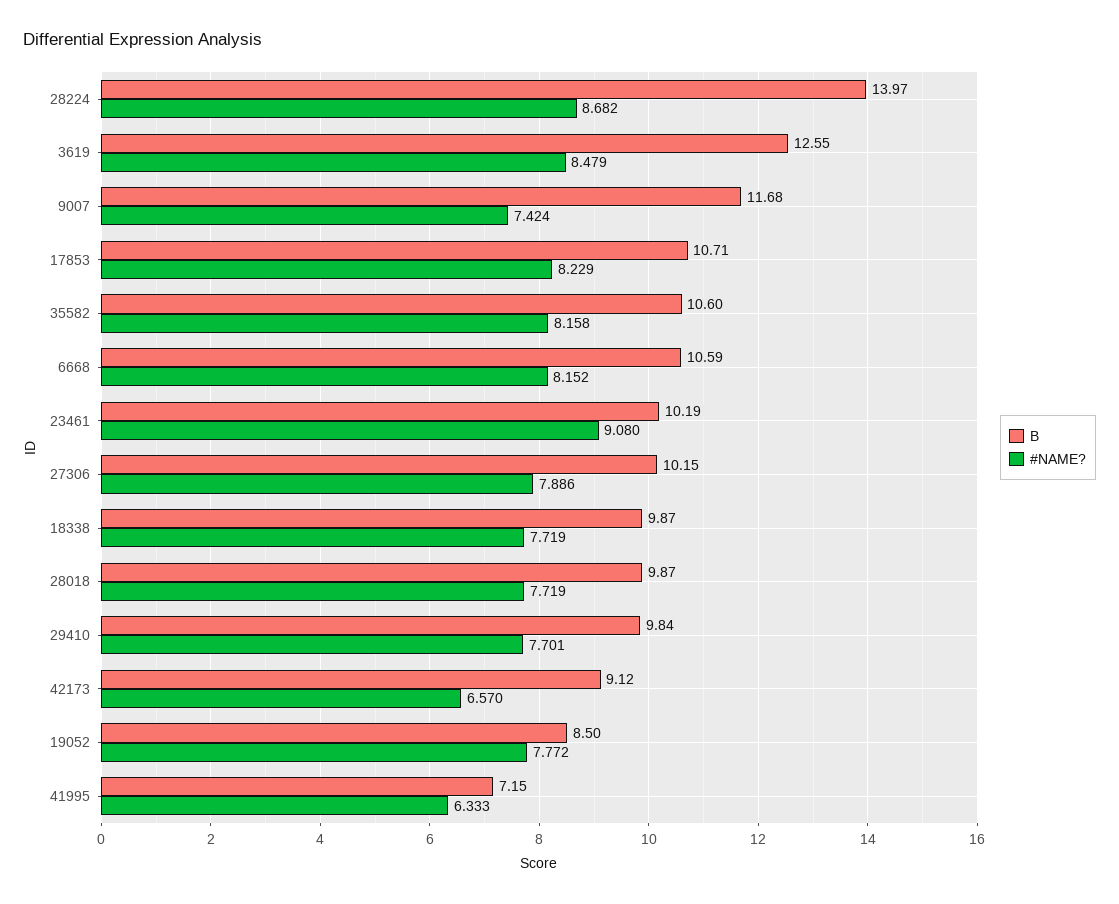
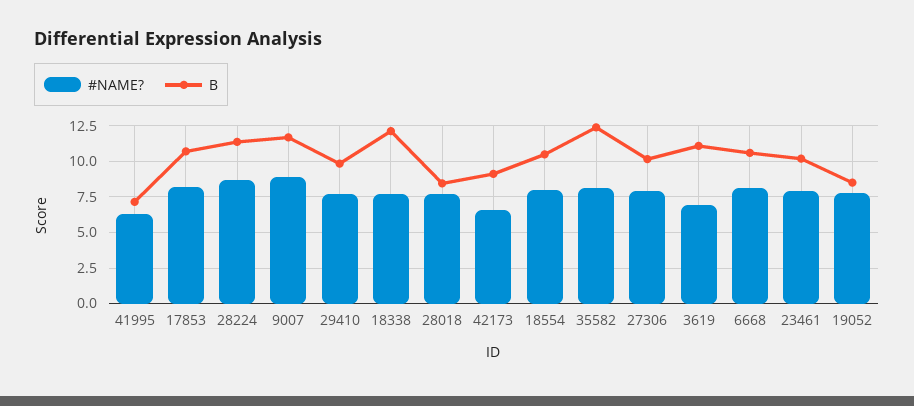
  {
    "B": {
-     "28224": 13.97,
+     "28224": 11.5,
-     "3619": 12.55,
+     "3619": 11,
      "9007": 11.68,
      "17853": 10.71,
-     "35582": 10.6,
+     "35582": 12.5,
      "6668": 10.59,
      "23461": 10.19,
      "27306": 10.15,
-     "18338": 9.87,
+     "18338": 12,
-     "28018": 9.87,
+     "28018": 8.5,
      "29410": 9.84,
      "42173": 9.12,
      "19052": 8.5,
-     "41995": 7.15
+     "41995": 7.15,
+     "18554": 10.5
    },
    "#NAME?": {
      "28224": 8.682,
-     "3619": 8.479,
+     "3619": 7,
-     "9007": 7.424,
+     "9007": 9,
      "17853": 8.229,
      "35582": 8.158,
      "6668": 8.152,
-     "23461": 9.08,
+     "23461": 8,
      "27306": 7.886,
      "18338": 7.719,
      "28018": 7.719,
      "29410": 7.701,
      "42173": 6.57,
      "19052": 7.772,
-     "41995": 6.333
+     "41995": 6.333,
+     "18554": 8
    }
  }

